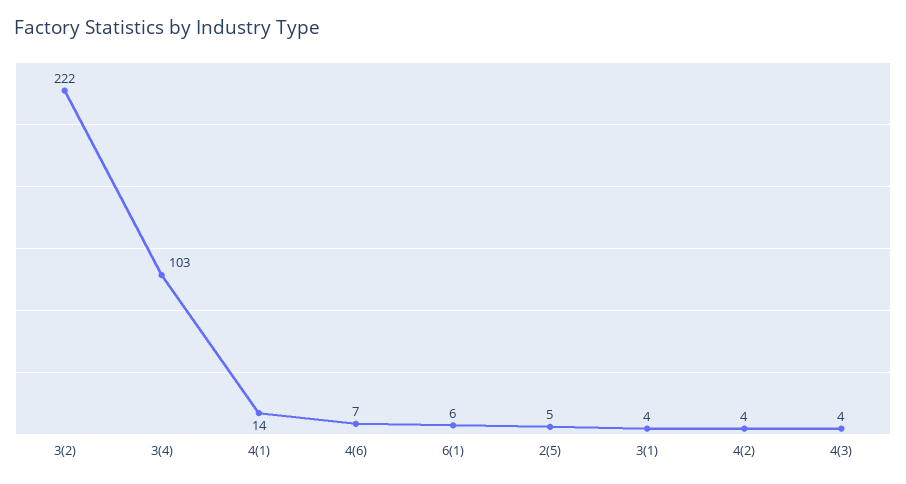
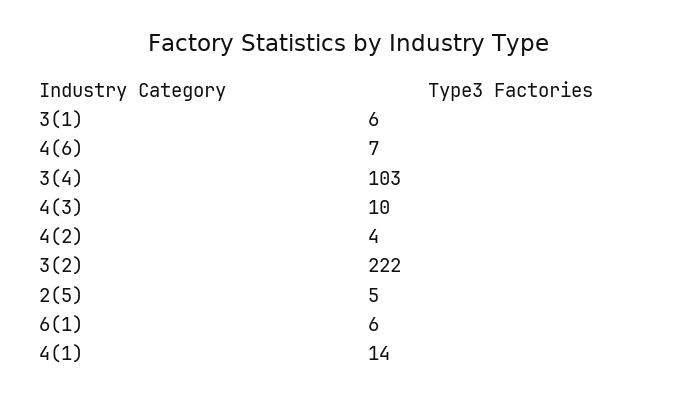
  {
    "3(2)": 222,
    "3(4)": 103,
    "4(1)": 14,
    "4(6)": 7,
    "6(1)": 6,
    "2(5)": 5,
-   "3(1)": 4,
+   "3(1)": 6,
    "4(2)": 4,
-   "4(3)": 4
+   "4(3)": 10
  }

